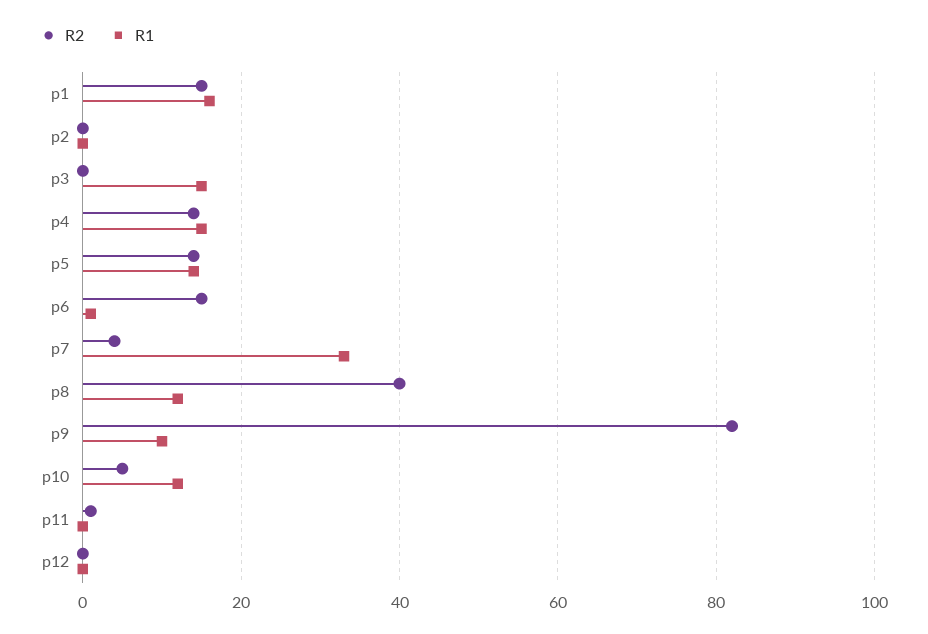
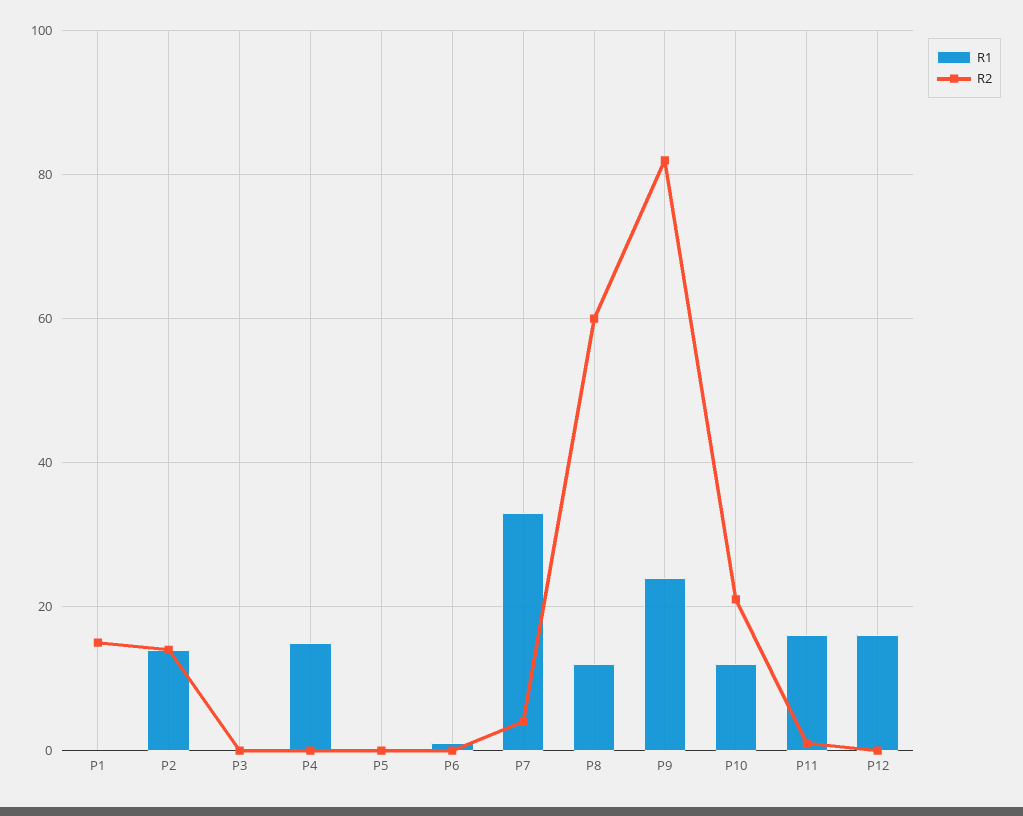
  {
    "R2": {
      "p1": 15,
-     "p2": 0,
+     "p2": 15,
      "p3": 0,
-     "p4": 15,
+     "p4": 0,
-     "p5": 15,
+     "p5": 0,
-     "p6": 15,
+     "p6": 0,
      "p7": 5,
-     "p8": 40,
+     "p8": 60,
      "p9": 80,
-     "p10": 5,
+     "p10": 20,
      "p11": 0,
      "p12": 0
    },
    "R1": {
-     "p1": 15,
+     "p1": 0,
-     "p2": 0,
+     "p2": 15,
-     "p3": 15,
+     "p3": 0,
      "p4": 15,
-     "p5": 15,
+     "p5": 0,
      "p6": 0,
      "p7": 35,
      "p8": 10,
-     "p9": 10,
+     "p9": 25,
      "p10": 10,
-     "p11": 0,
+     "p11": 15,
-     "p12": 0
+     "p12": 15
    }
  }

